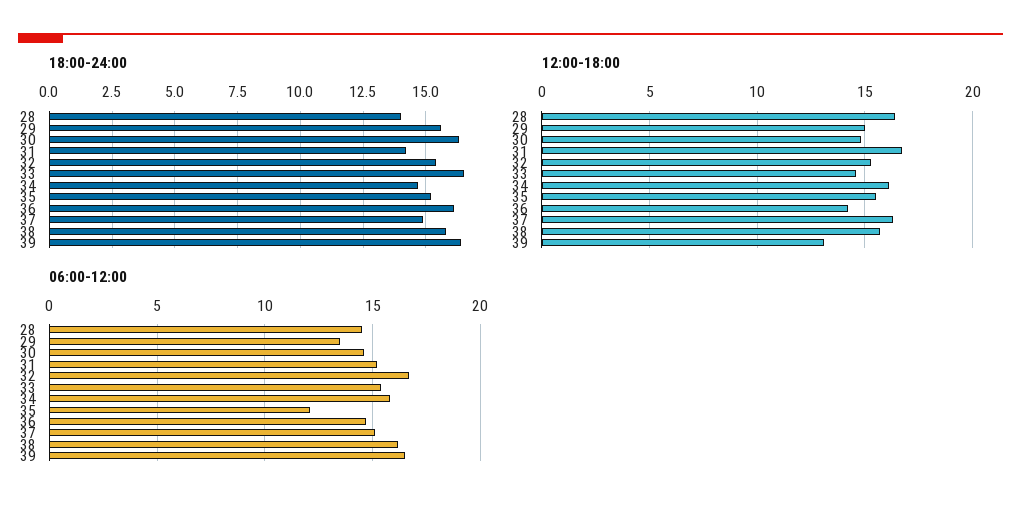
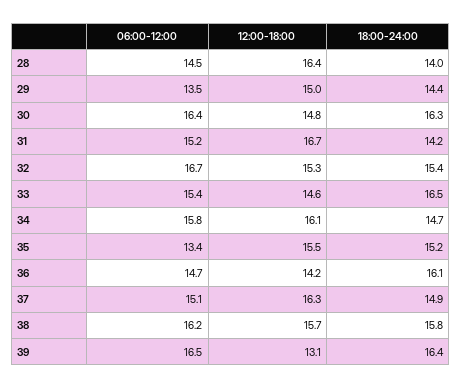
  {
    "18:00-24:00": {
      "28": 14,
-     "29": 15.5,
+     "29": 14.4,
      "30": 16.3,
      "31": 14.2,
      "32": 15.4,
      "33": 16.5,
      "34": 14.7,
      "35": 15.2,
      "36": 16.1,
      "37": 14.9,
      "38": 15.8,
      "39": 16.4
    },
    "12:00-18:00": {
      "28": 16.4,
      "29": 15,
      "30": 14.8,
      "31": 16.7,
      "32": 15.3,
      "33": 14.6,
      "34": 16.1,
      "35": 15.5,
      "36": 14.2,
      "37": 16.3,
      "38": 15.7,
      "39": 13.1
    },
    "06:00-12:00": {
      "28": 14.5,
      "29": 13.5,
-     "30": 14.5,
+     "30": 16.4,
      "31": 15.2,
      "32": 16.7,
      "33": 15.4,
      "34": 15.8,
-     "35": 12,
+     "35": 13.4,
      "36": 14.7,
      "37": 15.1,
      "38": 16.2,
      "39": 16.5
    }
  }

